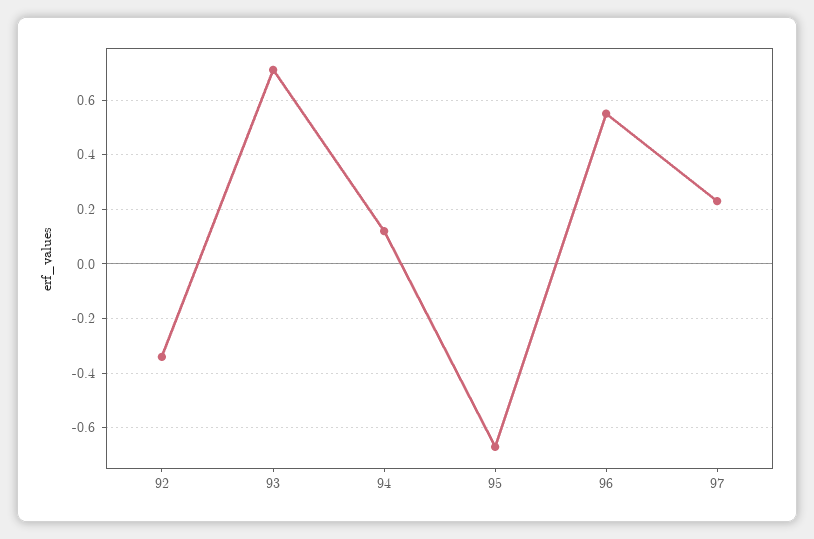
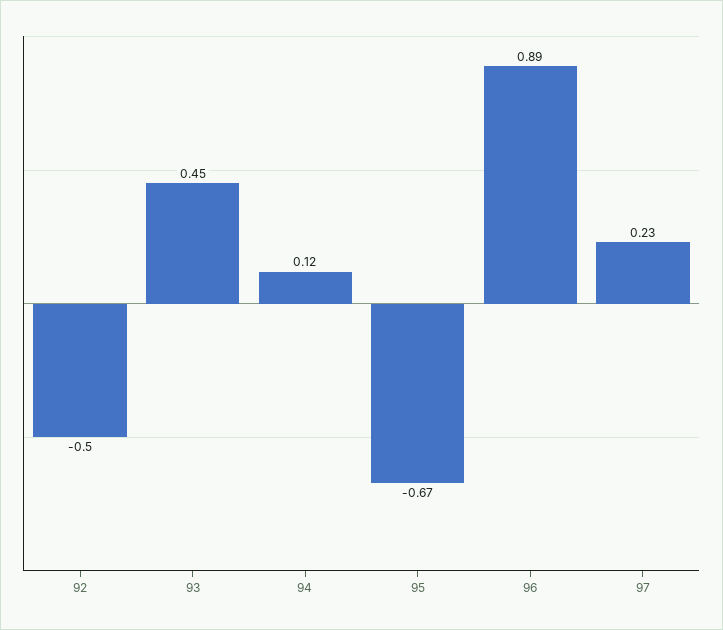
  {
-   "92": -0.35,
+   "92": -0.5,
-   "93": 0.7,
+   "93": 0.45,
    "94": 0.12,
    "95": -0.67,
-   "96": 0.55,
+   "96": 0.89,
    "97": 0.23
  }

